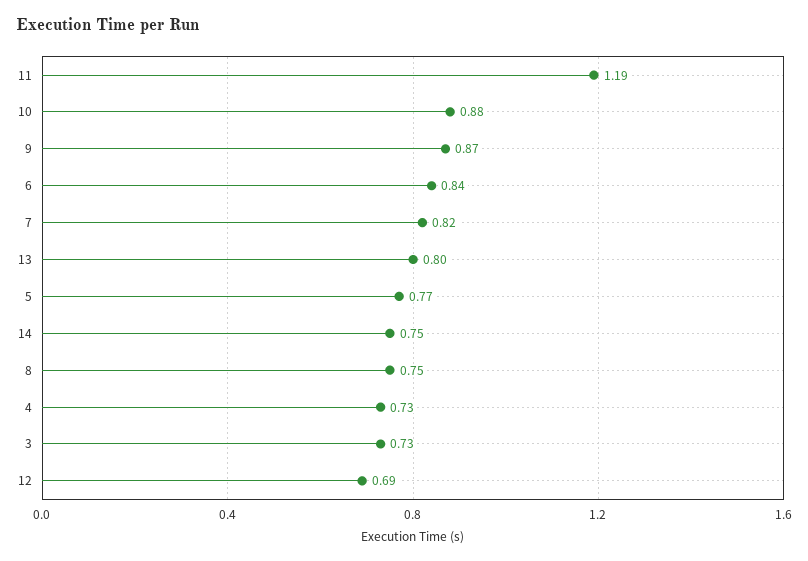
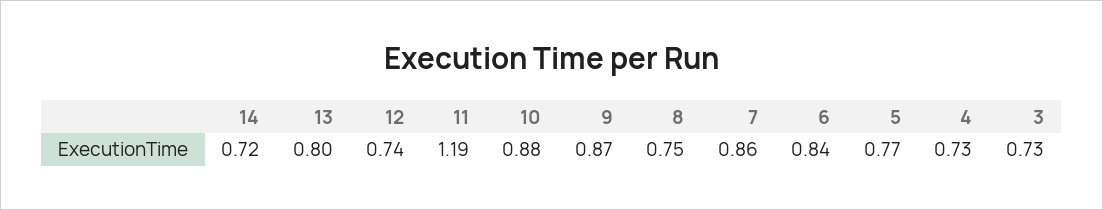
  {
    "11": 1.19,
    "10": 0.88,
    "9": 0.87,
    "6": 0.84,
-   "7": 0.82,
+   "7": 0.86,
    "13": 0.8,
    "5": 0.77,
-   "14": 0.75,
+   "14": 0.72,
    "8": 0.75,
    "4": 0.73,
    "3": 0.73,
-   "12": 0.69
+   "12": 0.74
  }

